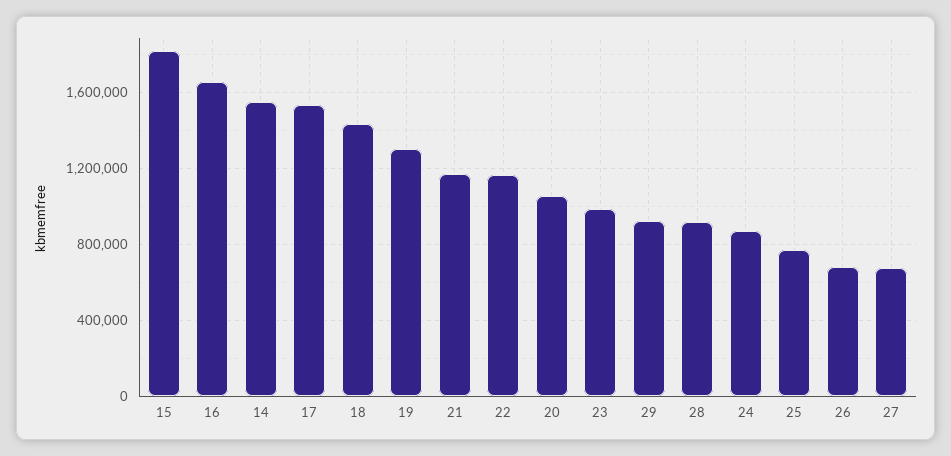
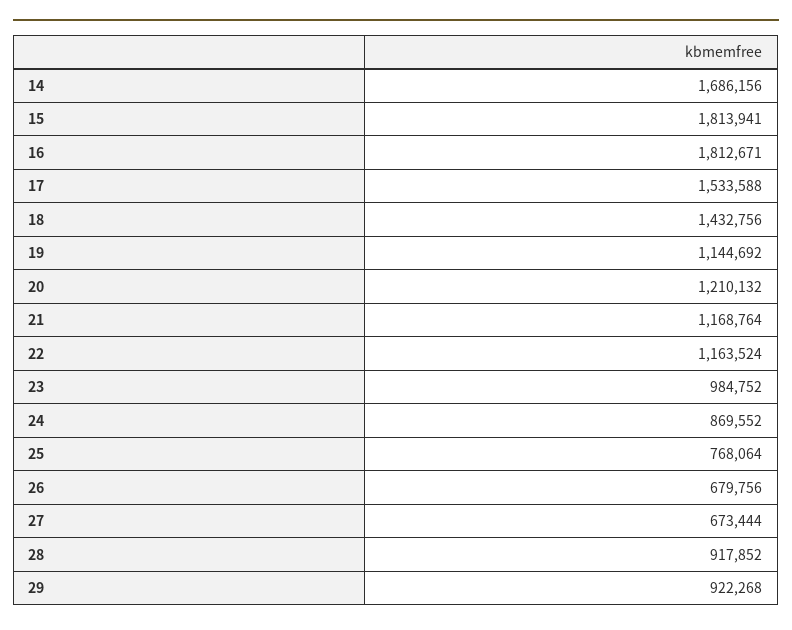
  {
    "15": 1813941,
-   "16": 1650000,
+   "16": 1812671,
-   "14": 1550000,
+   "14": 1686156,
    "17": 1533588,
    "18": 1432756,
-   "19": 1300000,
+   "19": 1144692,
    "21": 1168764,
    "22": 1163524,
-   "20": 1050000,
+   "20": 1210132,
    "23": 984752,
    "29": 922268,
    "28": 917852,
    "24": 869552,
    "25": 768064,
    "26": 679756,
    "27": 673444
  }

